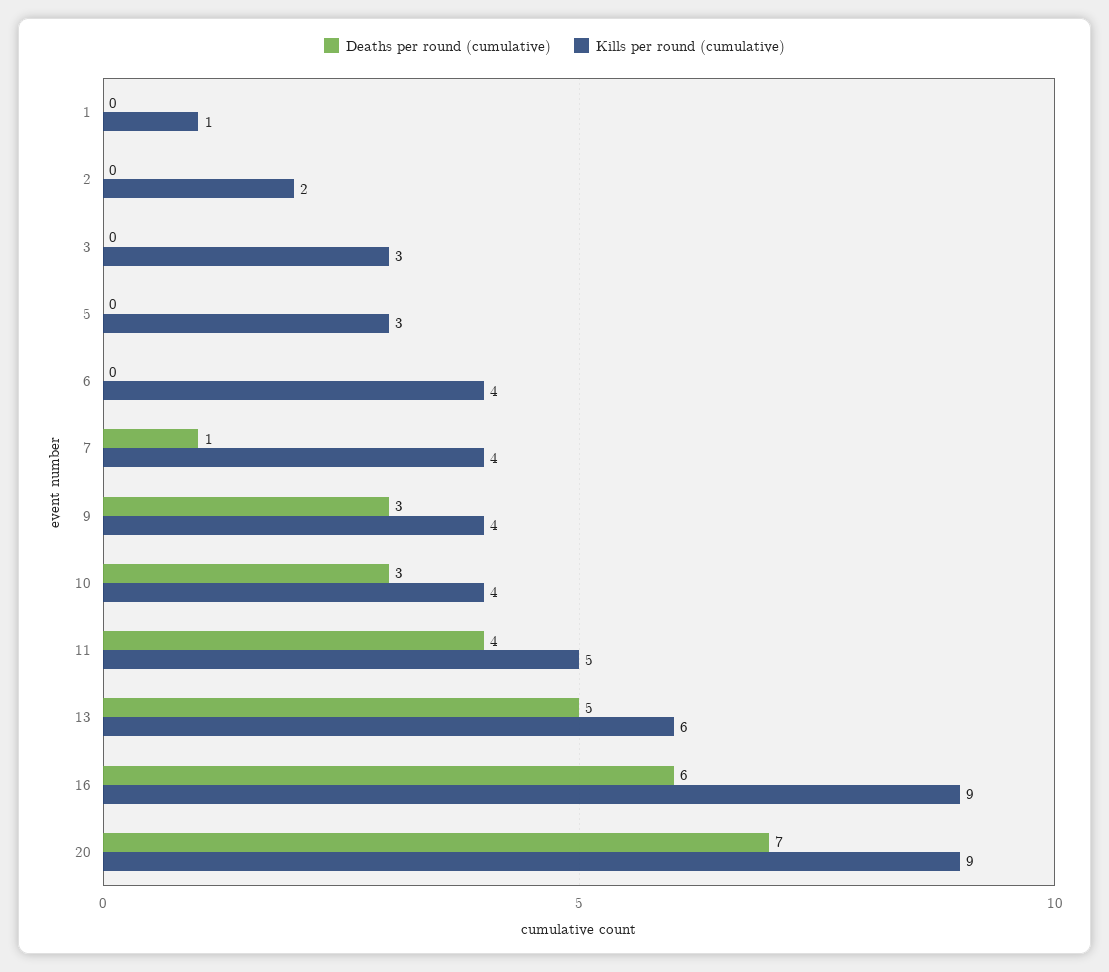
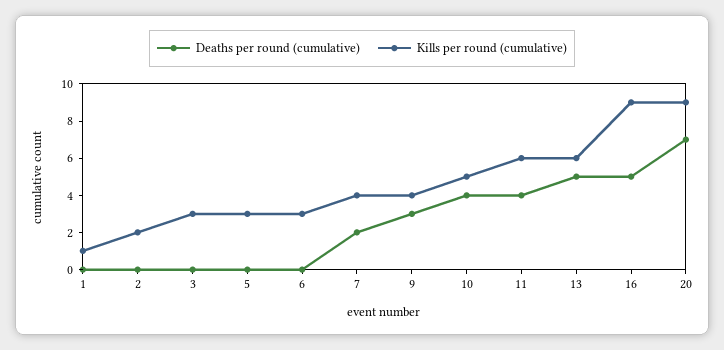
  {
    "Deaths per round (cumulative)": {
      "1": 0,
      "2": 0,
      "3": 0,
      "5": 0,
      "6": 0,
-     "7": 1,
+     "7": 2,
      "9": 3,
-     "10": 3,
+     "10": 4,
      "11": 4,
      "13": 5,
-     "16": 6,
+     "16": 5,
      "20": 7
    },
    "Kills per round (cumulative)": {
      "1": 1,
      "2": 2,
      "3": 3,
      "5": 3,
-     "6": 4,
+     "6": 3,
      "7": 4,
      "9": 4,
-     "10": 4,
+     "10": 5,
-     "11": 5,
+     "11": 6,
      "13": 6,
      "16": 9,
      "20": 9
    }
  }

